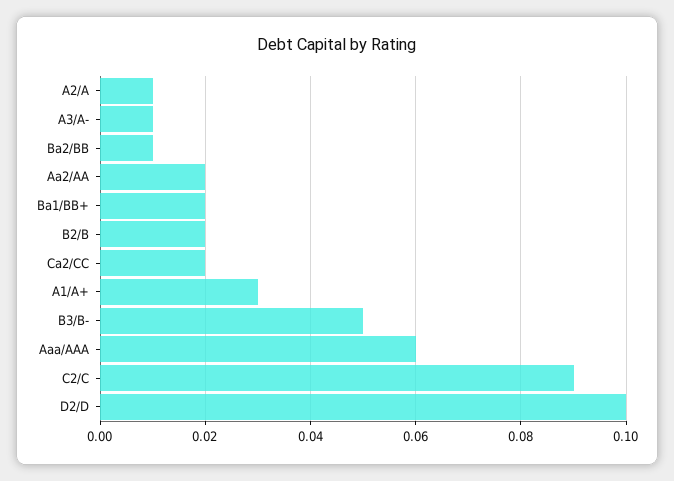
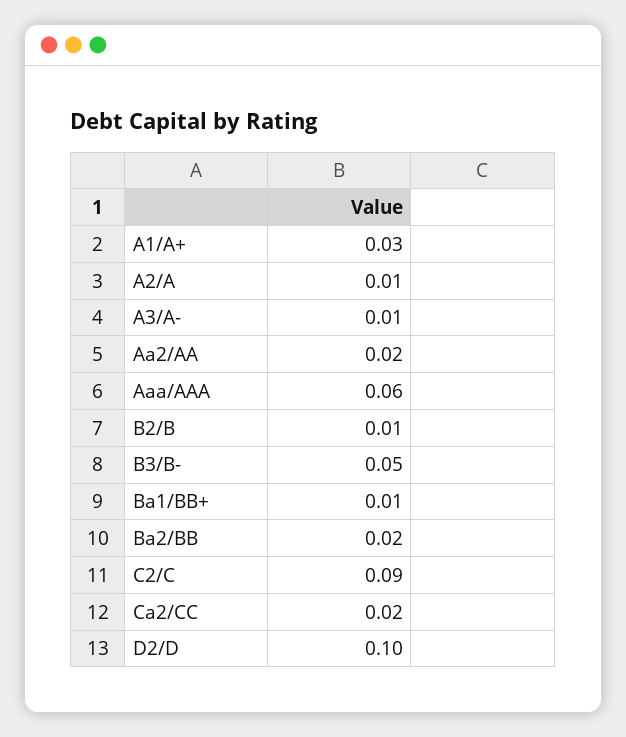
  {
    "A2/A": 0.01,
    "A3/A-": 0.01,
-   "Ba2/BB": 0.01,
+   "Ba2/BB": 0.02,
    "Aa2/AA": 0.02,
-   "Ba1/BB+": 0.02,
+   "Ba1/BB+": 0.01,
-   "B2/B": 0.02,
+   "B2/B": 0.01,
    "Ca2/CC": 0.02,
    "A1/A+": 0.03,
    "B3/B-": 0.05,
    "Aaa/AAA": 0.06,
    "C2/C": 0.09,
    "D2/D": 0.1
  }

